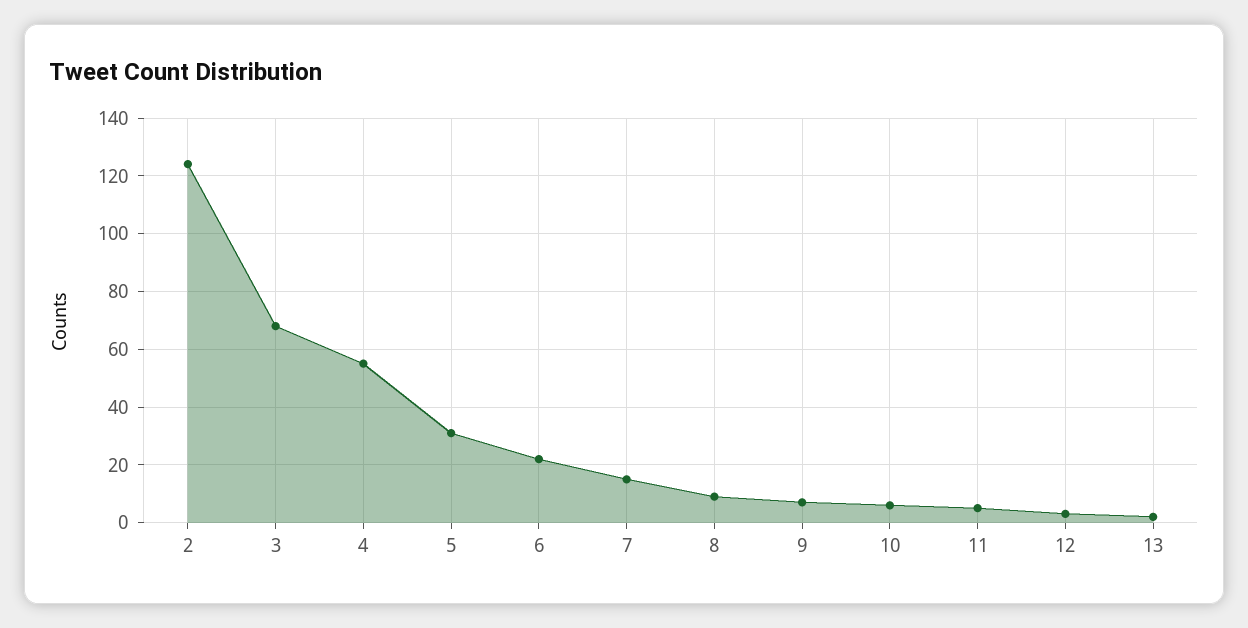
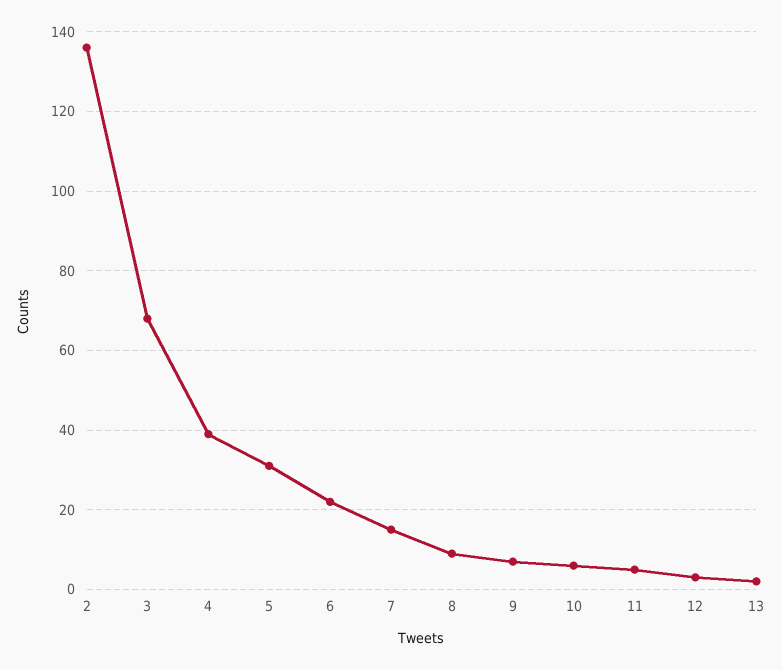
  {
-   "2": 125,
+   "2": 135,
    "3": 70,
-   "4": 55,
+   "4": 40,
    "5": 30,
    "6": 20,
    "7": 15,
    "8": 10,
    "9": 5,
    "10": 5,
    "11": 5,
    "12": 5,
    "13": 0
  }

